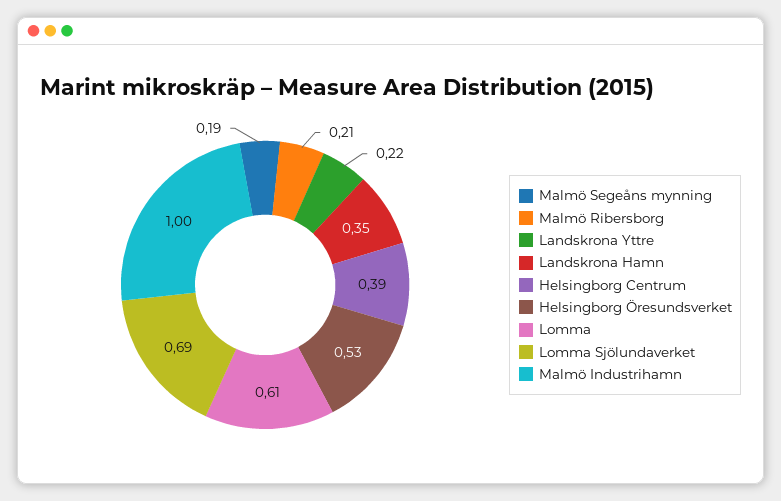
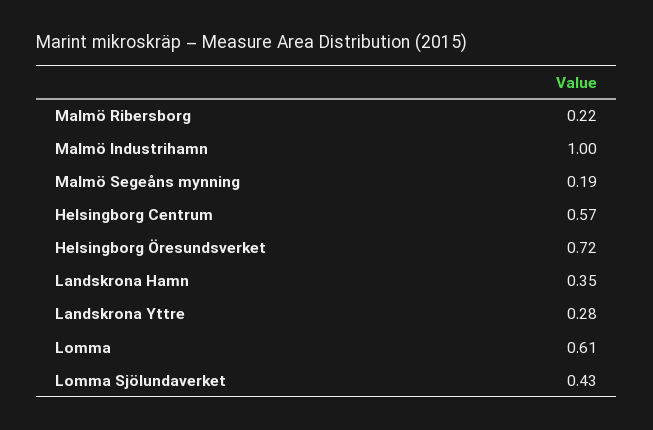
  {
    "Malmö Segeåns mynning": 0.19,
-   "Malmö Ribersborg": 0.21,
+   "Malmö Ribersborg": 0.22,
-   "Landskrona Yttre": 0.22,
+   "Landskrona Yttre": 0.28,
    "Landskrona Hamn": 0.35,
-   "Helsingborg Centrum": 0.39,
+   "Helsingborg Centrum": 0.57,
-   "Helsingborg Öresundsverket": 0.53,
+   "Helsingborg Öresundsverket": 0.72,
    "Lomma": 0.61,
-   "Lomma Sjölundaverket": 0.69,
+   "Lomma Sjölundaverket": 0.43,
    "Malmö Industrihamn": 1
  }

